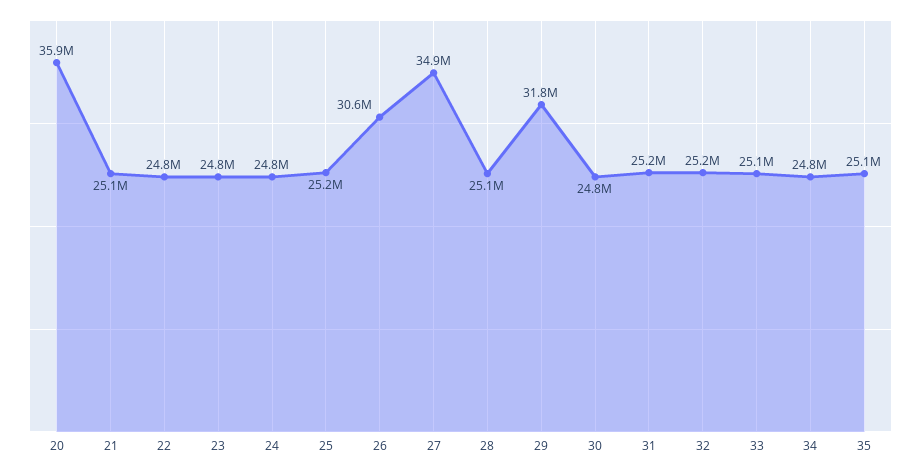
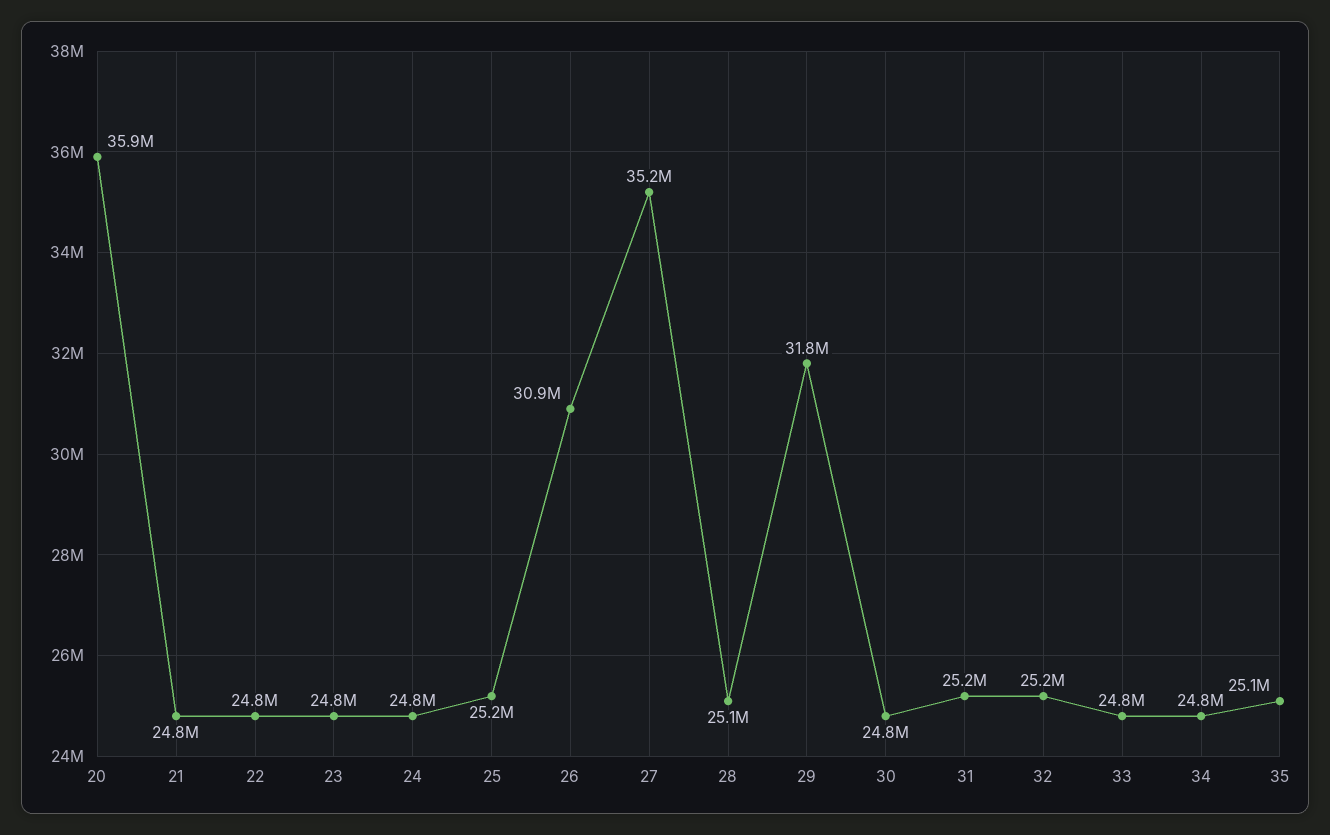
  {
    "20": 35900000,
-   "21": 25100000,
+   "21": 24800000,
    "22": 24800000,
    "23": 24800000,
    "24": 24800000,
    "25": 25200000,
-   "26": 30600000,
+   "26": 30900000,
-   "27": 34900000,
+   "27": 35200000,
    "28": 25100000,
    "29": 31800000,
    "30": 24800000,
    "31": 25200000,
    "32": 25200000,
-   "33": 25100000,
+   "33": 24800000,
    "34": 24800000,
    "35": 25100000
  }

